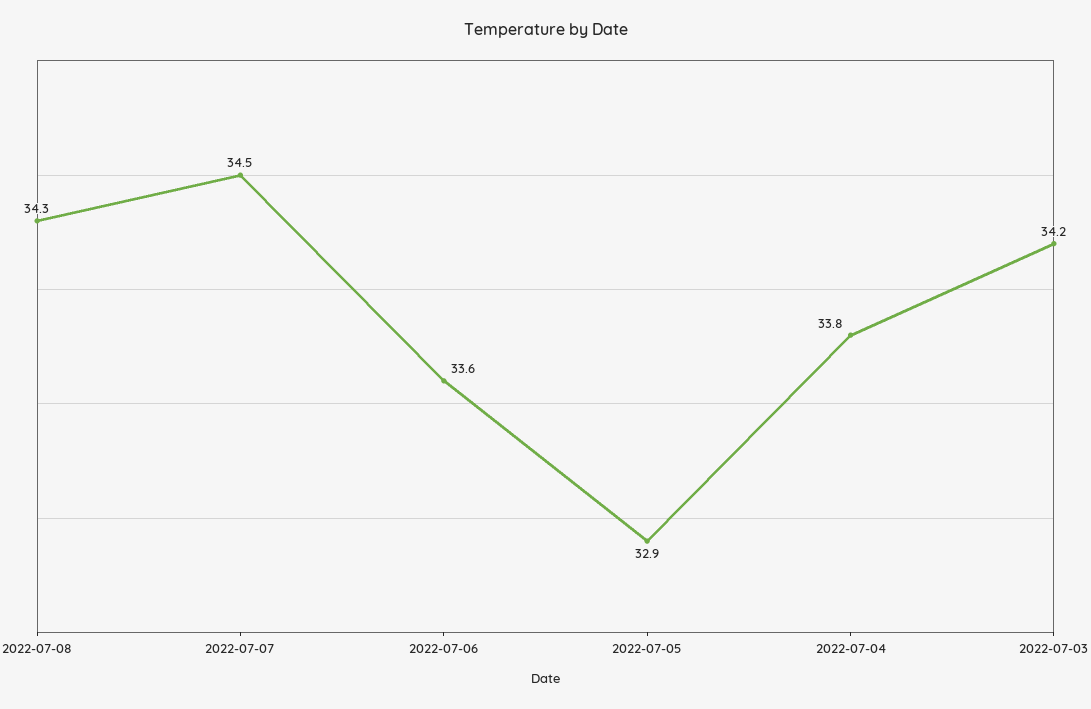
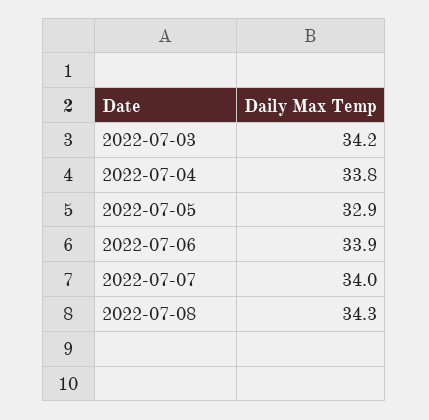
  {
    "2022-07-08": 34.3,
-   "2022-07-07": 34.5,
+   "2022-07-07": 34,
-   "2022-07-06": 33.6,
+   "2022-07-06": 33.9,
    "2022-07-05": 32.9,
    "2022-07-04": 33.8,
    "2022-07-03": 34.2
  }

